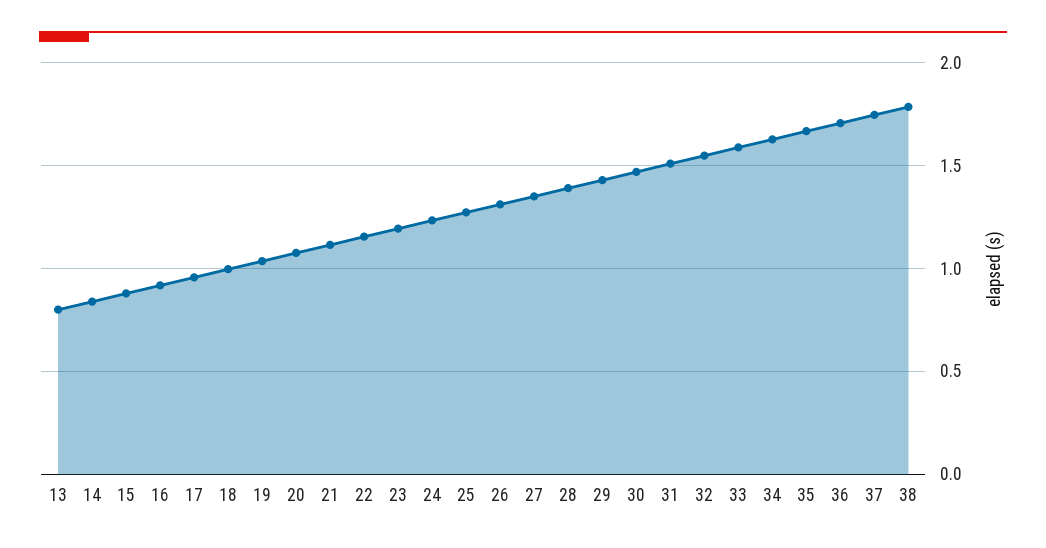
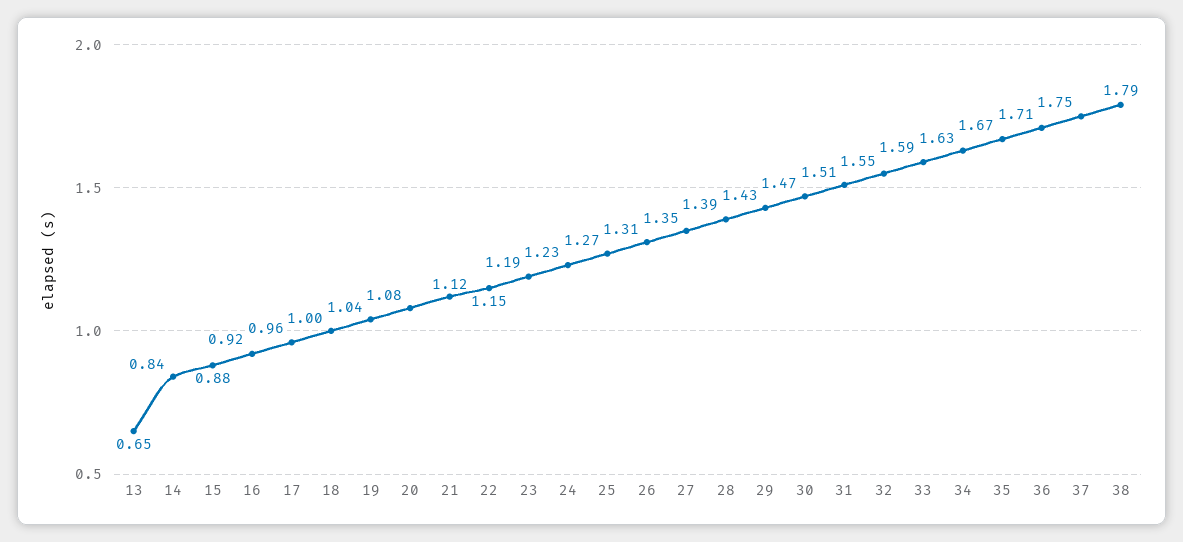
  {
-   "13": 0.8,
+   "13": 0.65,
    "14": 0.84,
    "15": 0.88,
    "16": 0.92,
    "17": 0.96,
    "18": 1,
    "19": 1.04,
    "20": 1.08,
    "21": 1.12,
    "22": 1.15,
    "23": 1.19,
    "24": 1.23,
    "25": 1.27,
    "26": 1.31,
    "27": 1.35,
    "28": 1.39,
    "29": 1.43,
    "30": 1.47,
    "31": 1.51,
    "32": 1.55,
    "33": 1.59,
    "34": 1.63,
    "35": 1.67,
    "36": 1.71,
    "37": 1.75,
    "38": 1.79
  }

